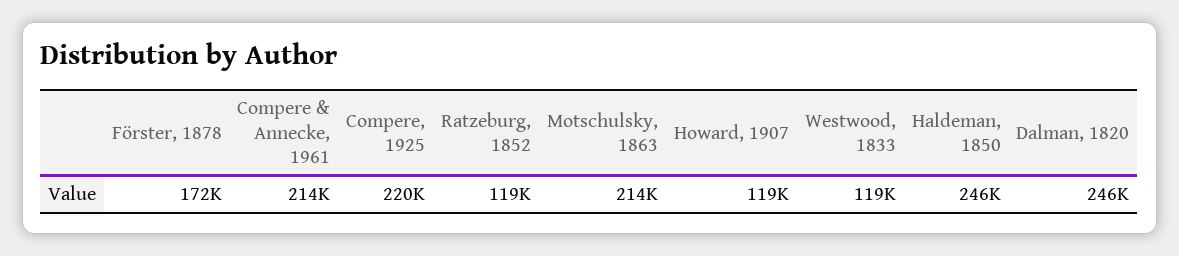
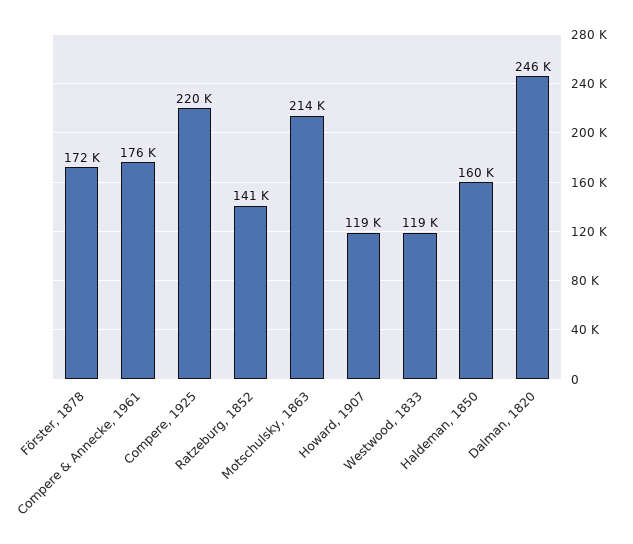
  {
    "Förster, 1878": 172000,
-   "Compere & Annecke, 1961": 214000,
+   "Compere & Annecke, 1961": 176000,
    "Compere, 1925": 220000,
-   "Ratzeburg, 1852": 119000,
+   "Ratzeburg, 1852": 141000,
    "Motschulsky, 1863": 214000,
    "Howard, 1907": 119000,
    "Westwood, 1833": 119000,
-   "Haldeman, 1850": 246000,
+   "Haldeman, 1850": 160000,
    "Dalman, 1820": 246000
  }

